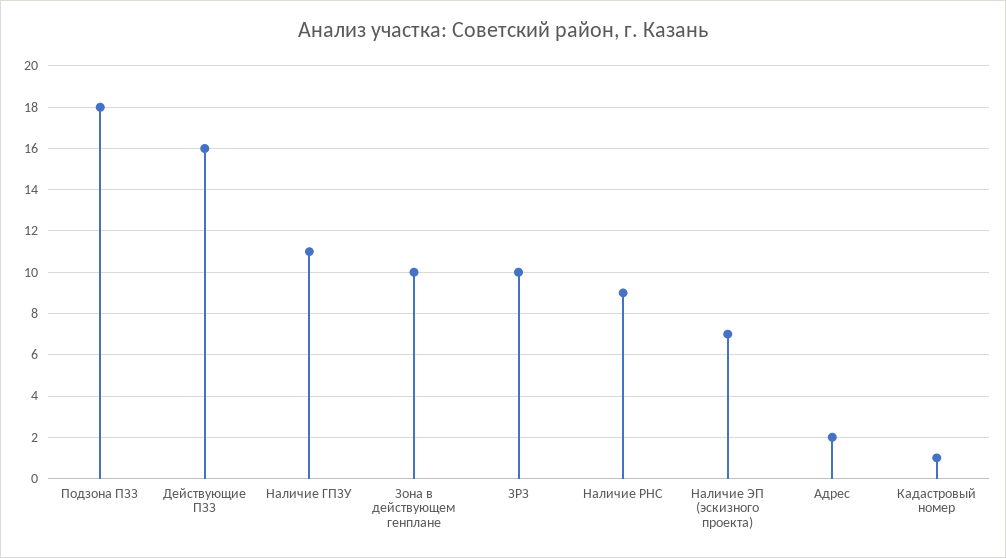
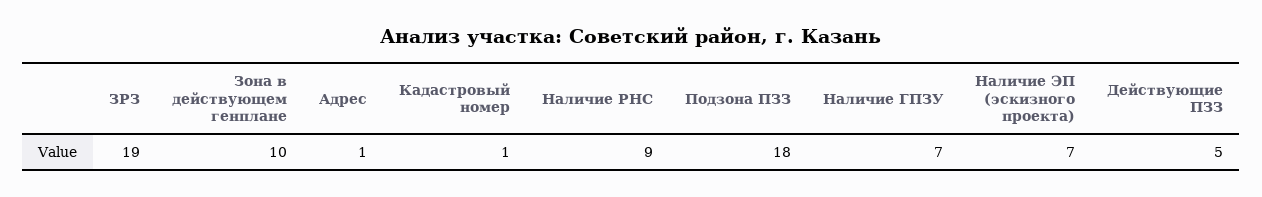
  {
    "Подзона ПЗЗ": 18,
-   "Действующие ПЗЗ": 16,
+   "Действующие ПЗЗ": 5,
-   "Наличие ГПЗУ": 11,
+   "Наличие ГПЗУ": 7,
    "Зона в действующем генплане": 10,
-   "ЗРЗ": 10,
+   "ЗРЗ": 19,
    "Наличие РНС": 9,
    "Наличие ЭП (эскизного проекта)": 7,
-   "Адрес": 2,
+   "Адрес": 1,
    "Кадастровый номер": 1
  }

